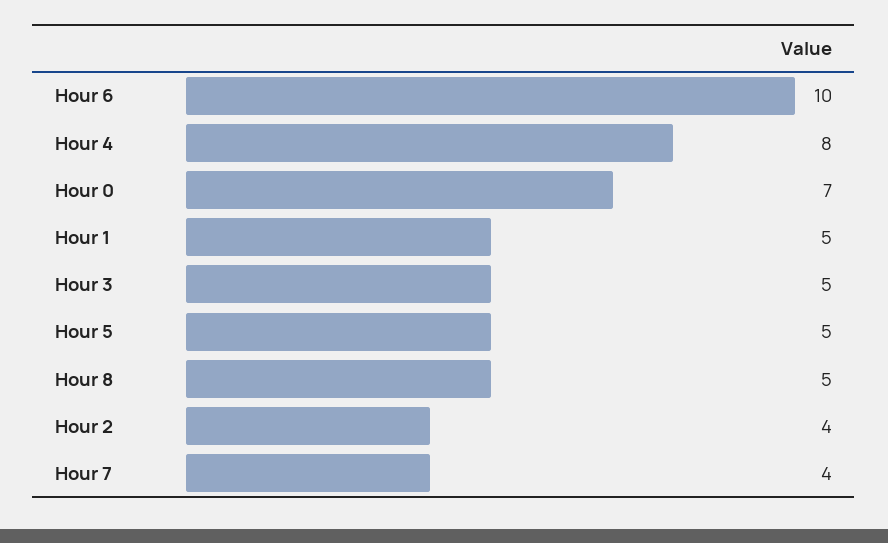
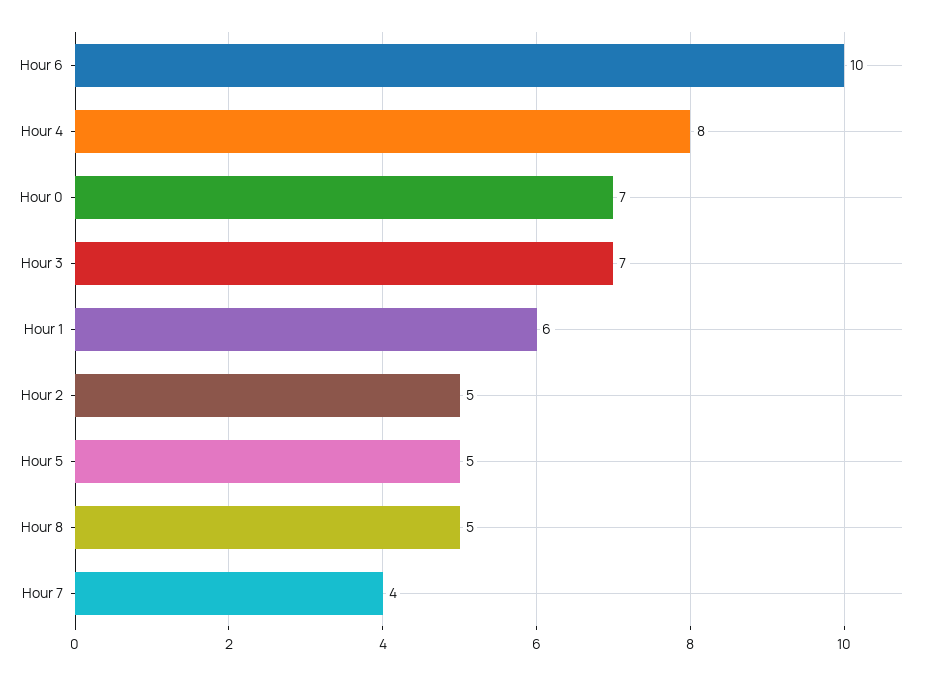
  {
    "Hour 6": 10,
    "Hour 4": 8,
    "Hour 0": 7,
-   "Hour 1": 5,
+   "Hour 1": 6,
-   "Hour 3": 5,
+   "Hour 3": 7,
    "Hour 5": 5,
    "Hour 8": 5,
-   "Hour 2": 4,
+   "Hour 2": 5,
    "Hour 7": 4
  }

